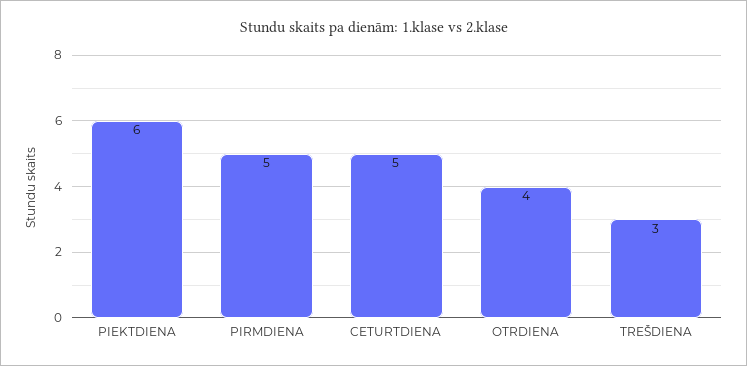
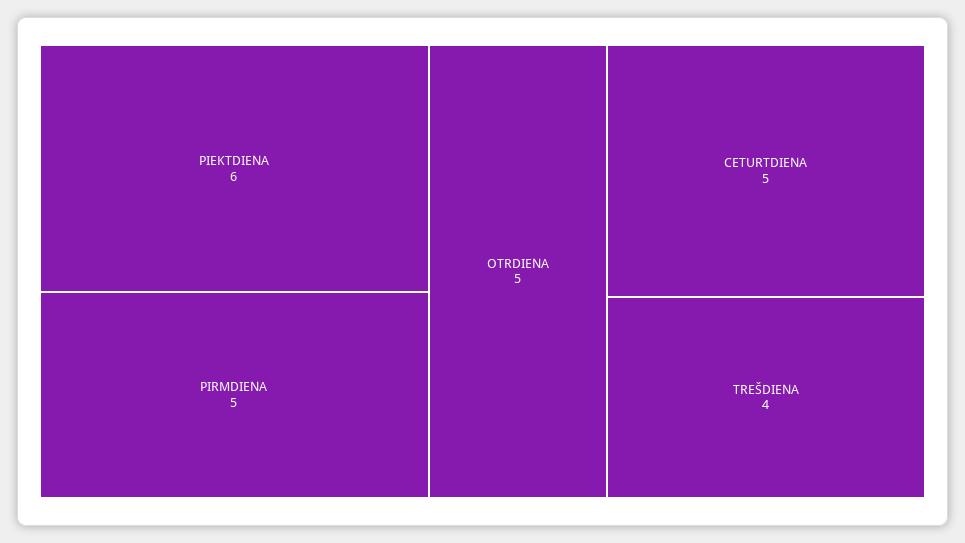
  {
    "PIEKTDIENA": 6,
    "PIRMDIENA": 5,
    "CETURTDIENA": 5,
-   "OTRDIENA": 4,
+   "OTRDIENA": 5,
-   "TREŠDIENA": 3
+   "TREŠDIENA": 4
  }

